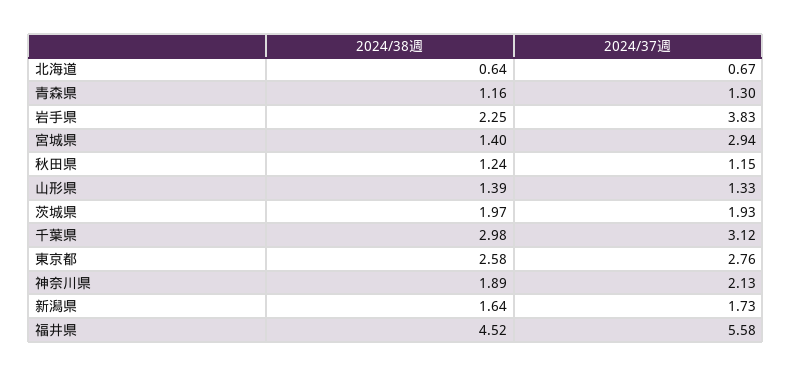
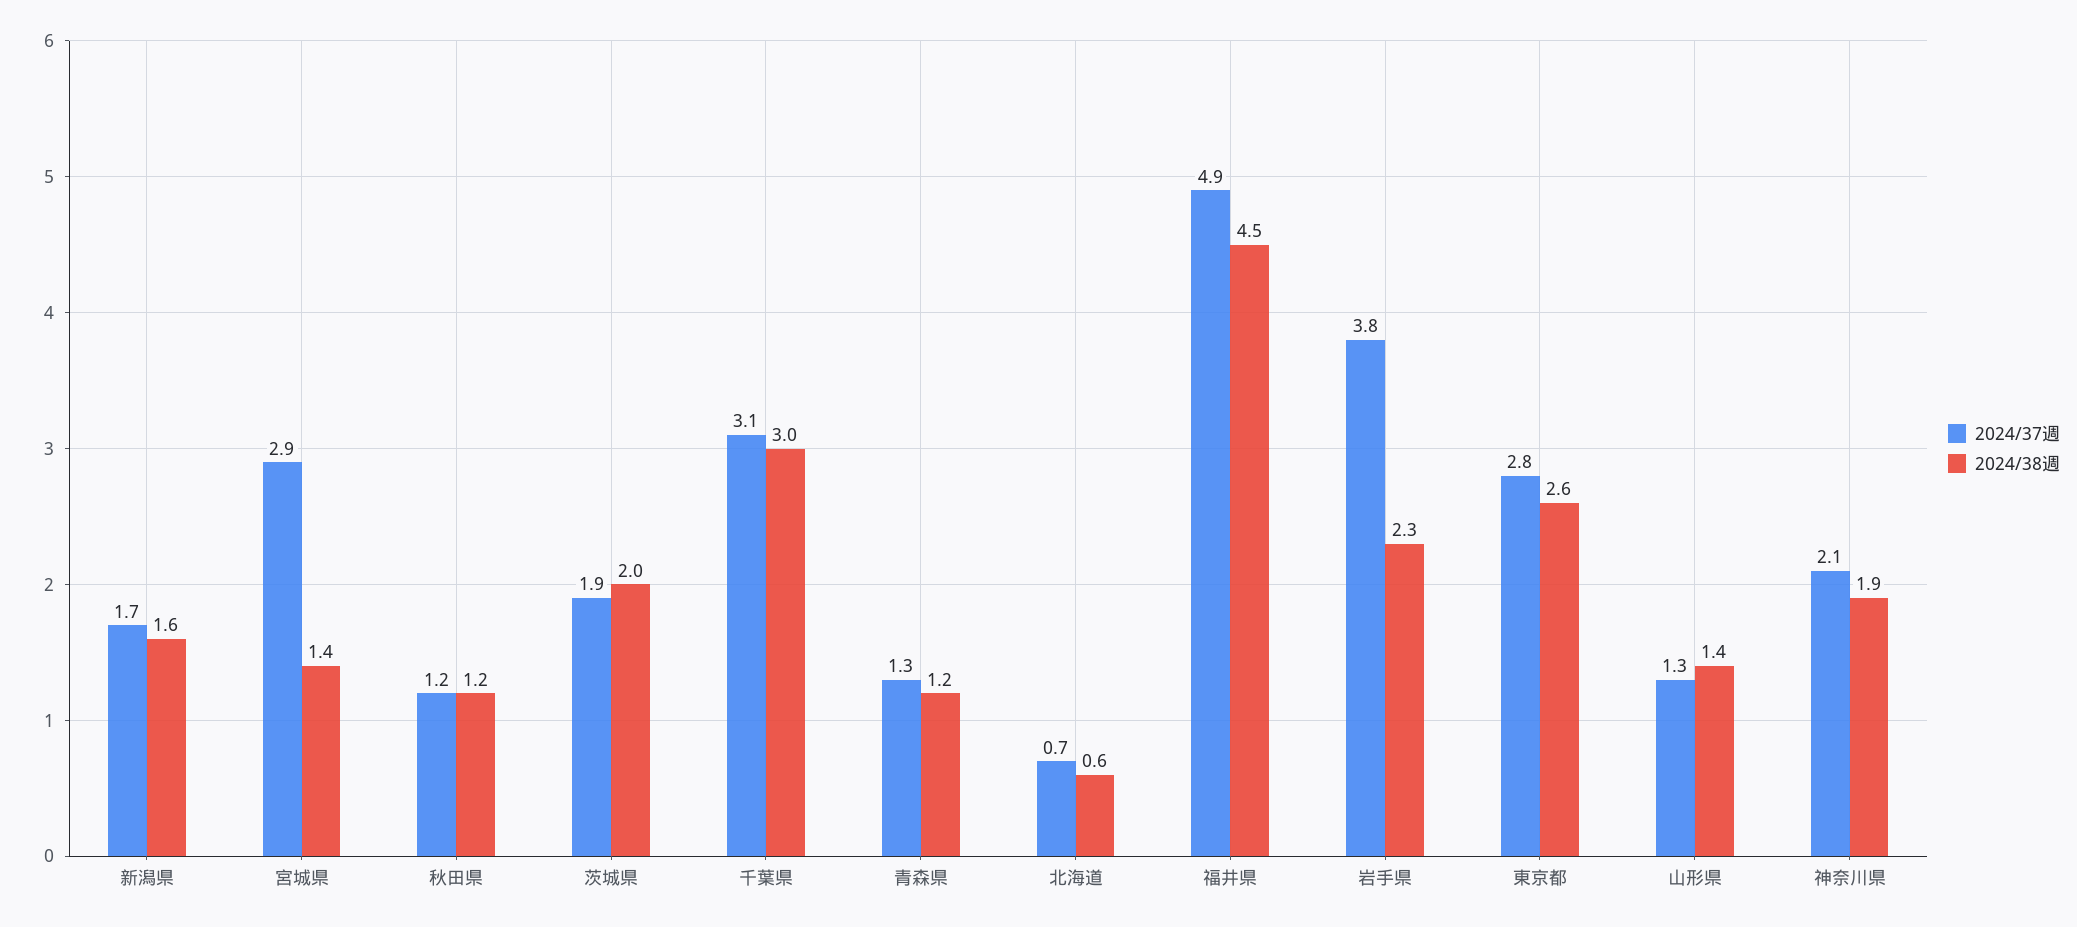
  {
    "2024/38週": {
      "北海道": 0.64,
      "青森県": 1.16,
      "岩手県": 2.25,
      "宮城県": 1.4,
      "秋田県": 1.24,
      "山形県": 1.39,
      "茨城県": 1.97,
      "千葉県": 2.98,
      "東京都": 2.58,
      "神奈川県": 1.89,
      "新潟県": 1.64,
      "福井県": 4.52
    },
    "2024/37週": {
      "北海道": 0.67,
      "青森県": 1.3,
      "岩手県": 3.83,
      "宮城県": 2.94,
      "秋田県": 1.15,
      "山形県": 1.33,
      "茨城県": 1.93,
      "千葉県": 3.12,
      "東京都": 2.76,
      "神奈川県": 2.13,
      "新潟県": 1.73,
-     "福井県": 5.58
+     "福井県": 4.9
    }
  }

